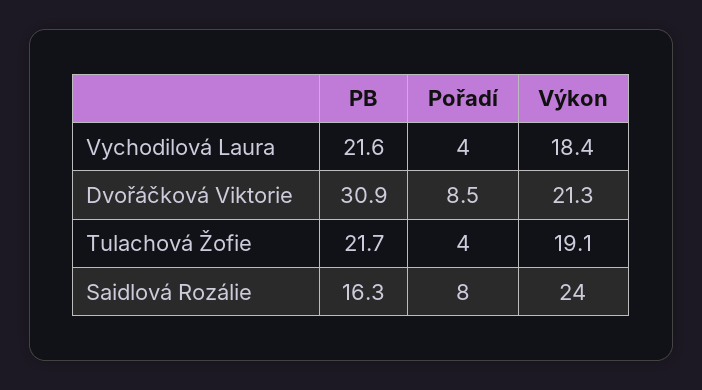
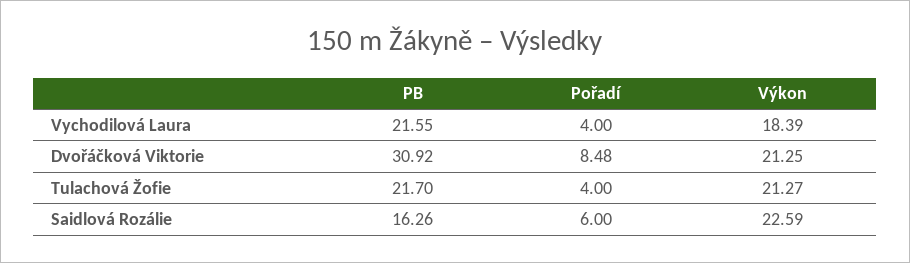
  {
    "PB": {
      "Vychodilová Laura": 21.55,
      "Dvořáčková Viktorie": 30.92,
      "Tulachová Žofie": 21.7,
      "Saidlová Rozálie": 16.26
    },
    "Pořadí": {
      "Vychodilová Laura": 4,
      "Dvořáčková Viktorie": 8.48,
      "Tulachová Žofie": 4,
-     "Saidlová Rozálie": 8
+     "Saidlová Rozálie": 6
    },
    "Výkon": {
      "Vychodilová Laura": 18.39,
      "Dvořáčková Viktorie": 21.25,
-     "Tulachová Žofie": 19.1,
+     "Tulachová Žofie": 21.27,
-     "Saidlová Rozálie": 24
+     "Saidlová Rozálie": 22.59
    }
  }

